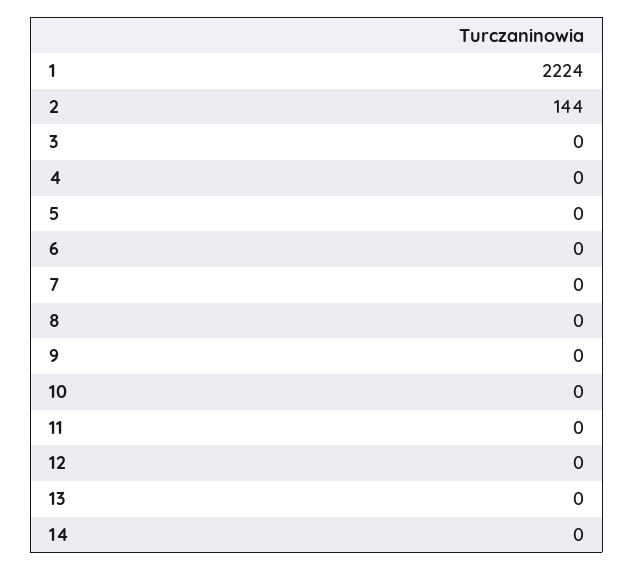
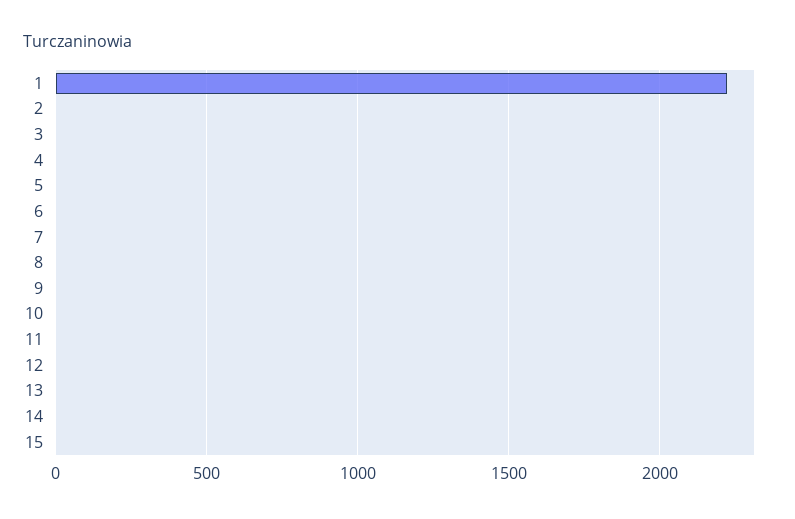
  {
    "1": 2224,
-   "2": 144,
+   "2": 0,
    "3": 0,
    "4": 0,
    "5": 0,
    "6": 0,
    "7": 0,
    "8": 0,
    "9": 0,
    "10": 0,
    "11": 0,
    "12": 0,
    "13": 0,
-   "14": 0
+   "14": 0,
+   "15": 0
  }

